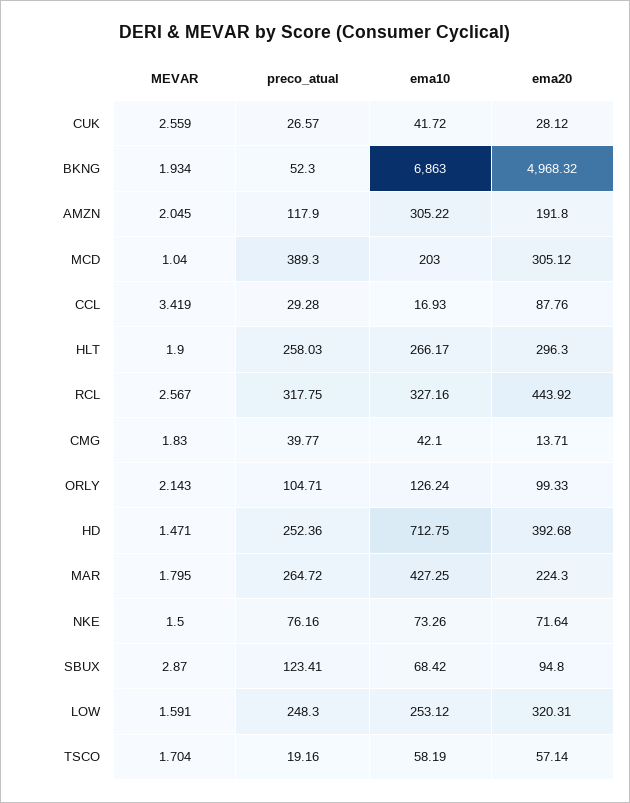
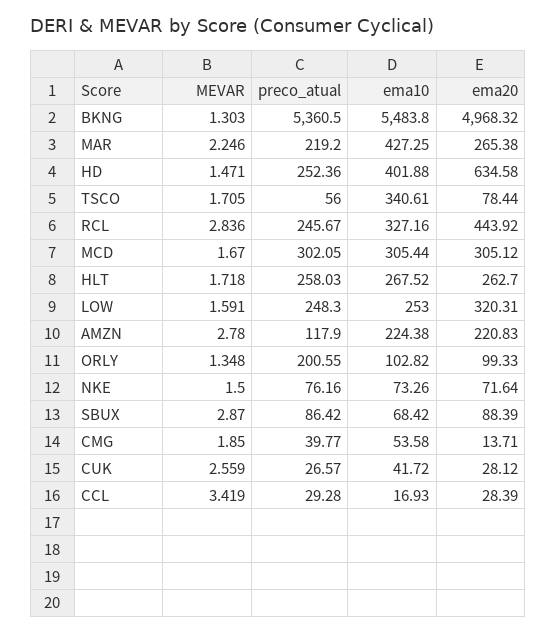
  {
    "MEVAR": {
      "CUK": 2.559,
-     "BKNG": 1.934,
+     "BKNG": 1.303,
-     "AMZN": 2.045,
+     "AMZN": 2.78,
-     "MCD": 1.04,
+     "MCD": 1.67,
      "CCL": 3.419,
-     "HLT": 1.9,
+     "HLT": 1.718,
-     "RCL": 2.567,
+     "RCL": 2.836,
-     "CMG": 1.83,
+     "CMG": 1.85,
-     "ORLY": 2.143,
+     "ORLY": 1.348,
      "HD": 1.471,
-     "MAR": 1.795,
+     "MAR": 2.246,
      "NKE": 1.5,
      "SBUX": 2.87,
      "LOW": 1.591,
-     "TSCO": 1.704
+     "TSCO": 1.705
    },
    "preco_atual": {
      "CUK": 26.57,
-     "BKNG": 52.3,
+     "BKNG": 5360.5,
      "AMZN": 117.9,
-     "MCD": 389.3,
+     "MCD": 302.05,
      "CCL": 29.28,
      "HLT": 258.03,
-     "RCL": 317.75,
+     "RCL": 245.67,
      "CMG": 39.77,
-     "ORLY": 104.71,
+     "ORLY": 200.55,
      "HD": 252.36,
-     "MAR": 264.72,
+     "MAR": 219.2,
      "NKE": 76.16,
-     "SBUX": 123.41,
+     "SBUX": 86.42,
      "LOW": 248.3,
-     "TSCO": 19.16
+     "TSCO": 56
    },
    "ema10": {
      "CUK": 41.72,
-     "BKNG": 6863,
+     "BKNG": 5483.8,
-     "AMZN": 305.22,
+     "AMZN": 224.38,
-     "MCD": 203,
+     "MCD": 305.44,
      "CCL": 16.93,
-     "HLT": 266.17,
+     "HLT": 267.52,
      "RCL": 327.16,
-     "CMG": 42.1,
+     "CMG": 53.58,
-     "ORLY": 126.24,
+     "ORLY": 102.82,
-     "HD": 712.75,
+     "HD": 401.88,
      "MAR": 427.25,
      "NKE": 73.26,
      "SBUX": 68.42,
-     "LOW": 253.12,
+     "LOW": 253,
-     "TSCO": 58.19
+     "TSCO": 340.61
    },
    "ema20": {
      "CUK": 28.12,
      "BKNG": 4968.32,
-     "AMZN": 191.8,
+     "AMZN": 220.83,
      "MCD": 305.12,
-     "CCL": 87.76,
+     "CCL": 28.39,
-     "HLT": 296.3,
+     "HLT": 262.7,
      "RCL": 443.92,
      "CMG": 13.71,
      "ORLY": 99.33,
-     "HD": 392.68,
+     "HD": 634.58,
-     "MAR": 224.3,
+     "MAR": 265.38,
      "NKE": 71.64,
-     "SBUX": 94.8,
+     "SBUX": 88.39,
      "LOW": 320.31,
-     "TSCO": 57.14
+     "TSCO": 78.44
    }
  }

